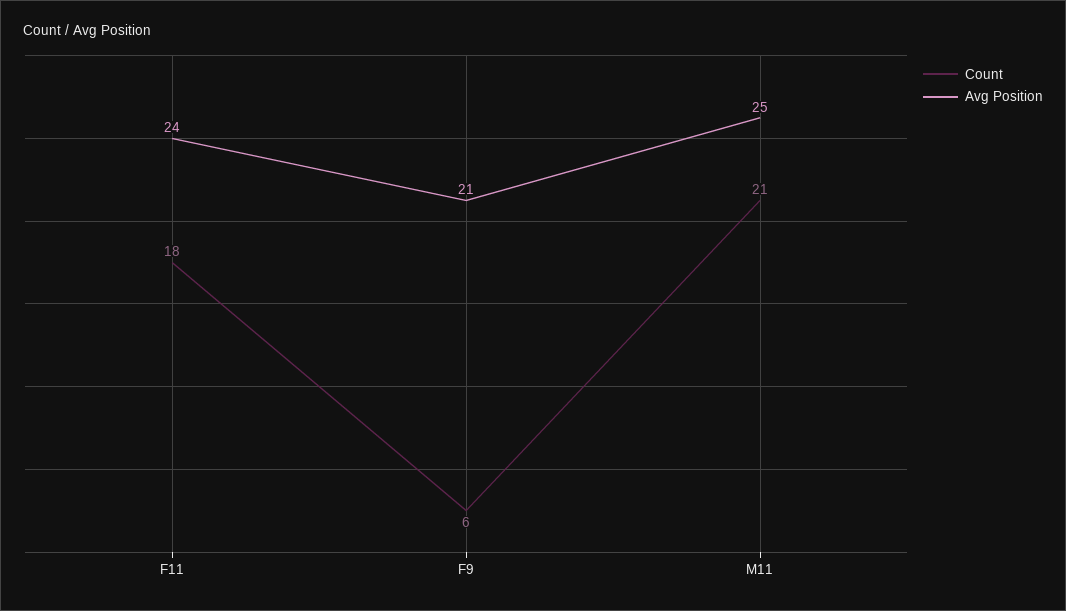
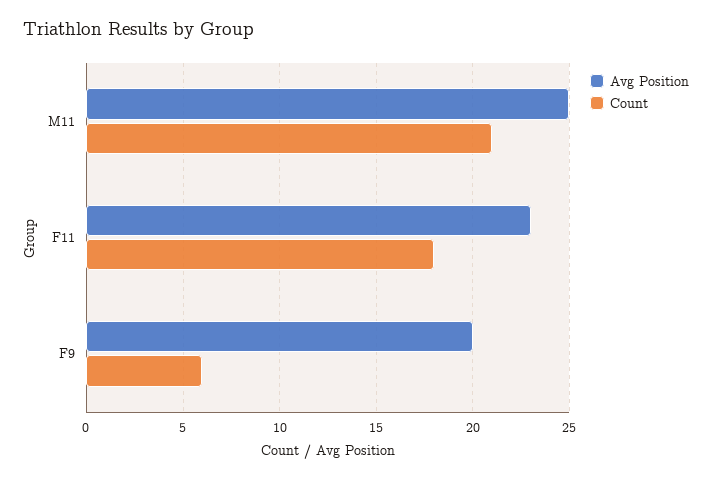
  {
    "Count": {
      "F11": 18,
      "F9": 6,
      "M11": 21
    },
    "Avg Position": {
-     "F11": 24,
+     "F11": 23,
-     "F9": 21,
+     "F9": 20,
      "M11": 25
    }
  }

